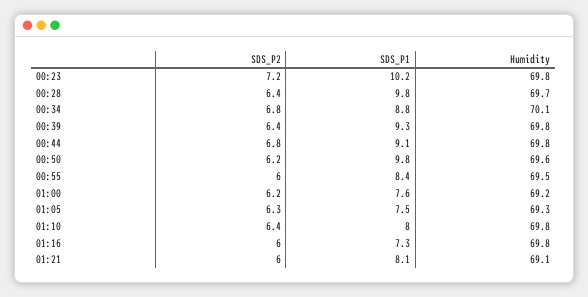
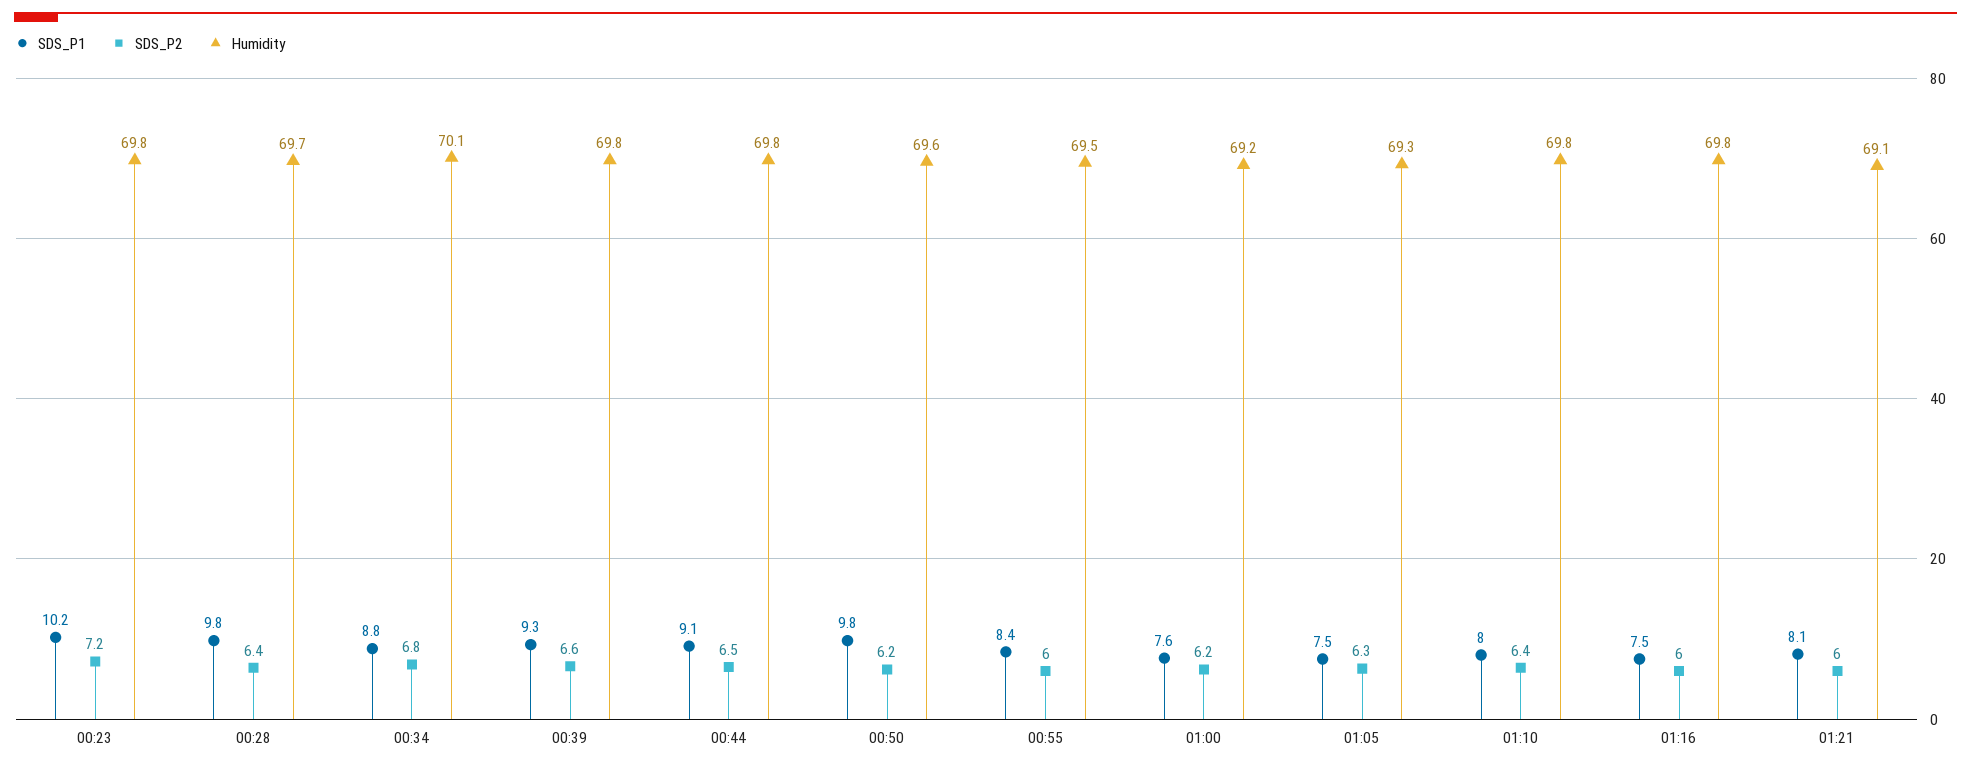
  {
    "SDS_P2": {
      "00:23": 7.2,
      "00:28": 6.4,
      "00:34": 6.8,
-     "00:39": 6.4,
+     "00:39": 6.6,
-     "00:44": 6.8,
+     "00:44": 6.5,
      "00:50": 6.2,
      "00:55": 6,
      "01:00": 6.2,
      "01:05": 6.3,
      "01:10": 6.4,
      "01:16": 6,
      "01:21": 6
    },
    "SDS_P1": {
      "00:23": 10.2,
      "00:28": 9.8,
      "00:34": 8.8,
      "00:39": 9.3,
      "00:44": 9.1,
      "00:50": 9.8,
      "00:55": 8.4,
      "01:00": 7.6,
      "01:05": 7.5,
      "01:10": 8,
-     "01:16": 7.3,
+     "01:16": 7.5,
      "01:21": 8.1
    },
    "Humidity": {
      "00:23": 69.8,
      "00:28": 69.7,
      "00:34": 70.1,
      "00:39": 69.8,
      "00:44": 69.8,
      "00:50": 69.6,
      "00:55": 69.5,
      "01:00": 69.2,
      "01:05": 69.3,
      "01:10": 69.8,
      "01:16": 69.8,
      "01:21": 69.1
    }
  }

